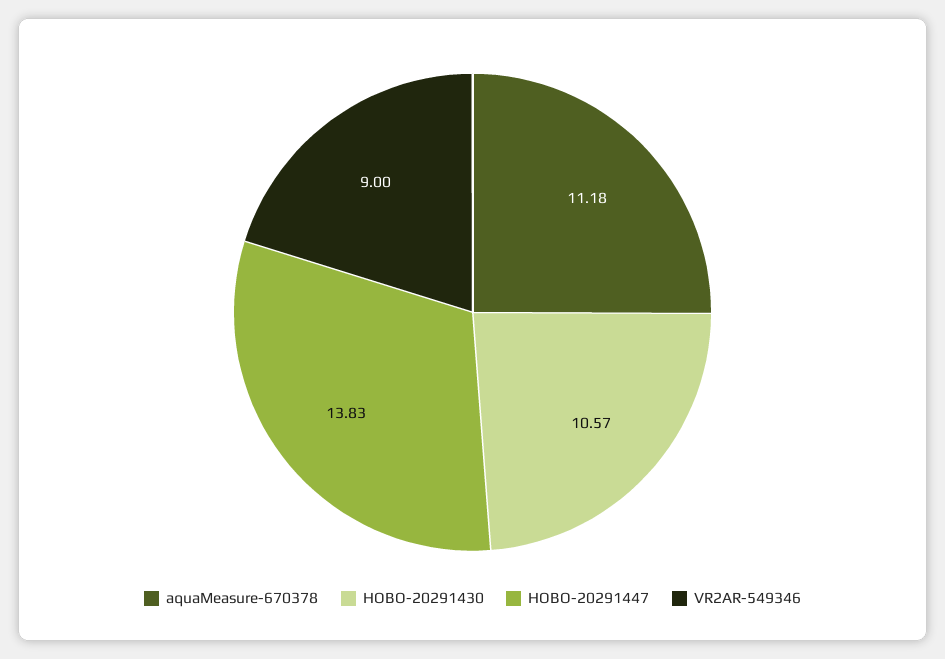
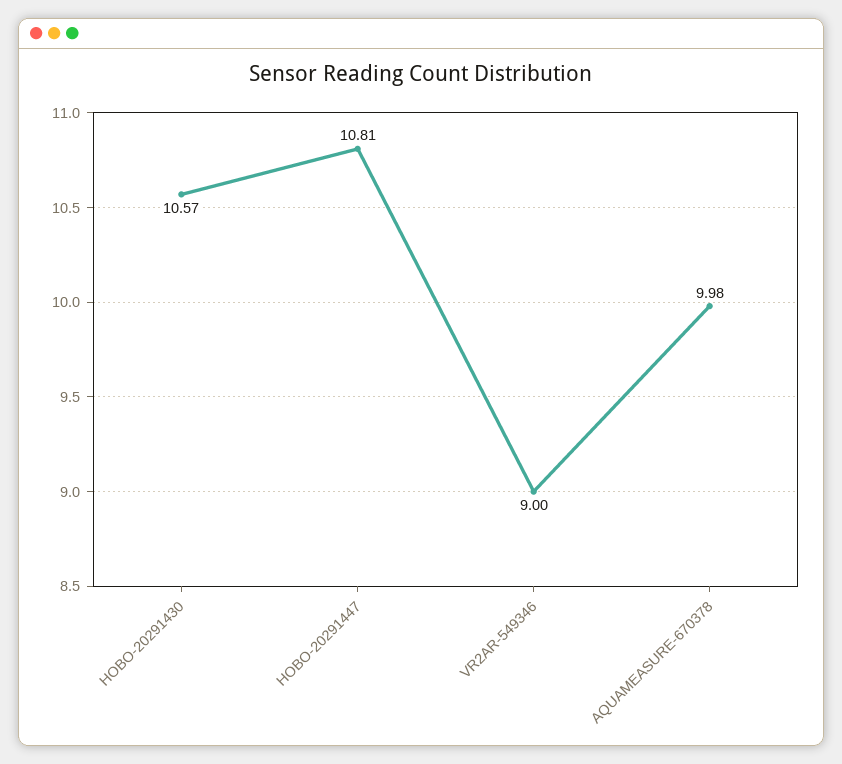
  {
-   "aquaMeasure-670378": 11.18,
+   "aquaMeasure-670378": 9.98,
    "HOBO-20291430": 10.57,
-   "HOBO-20291447": 13.83,
+   "HOBO-20291447": 10.81,
    "VR2AR-549346": 9
  }

